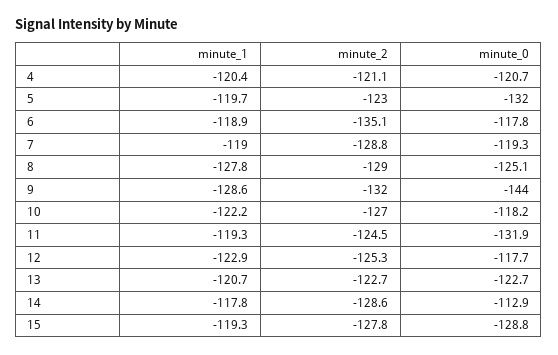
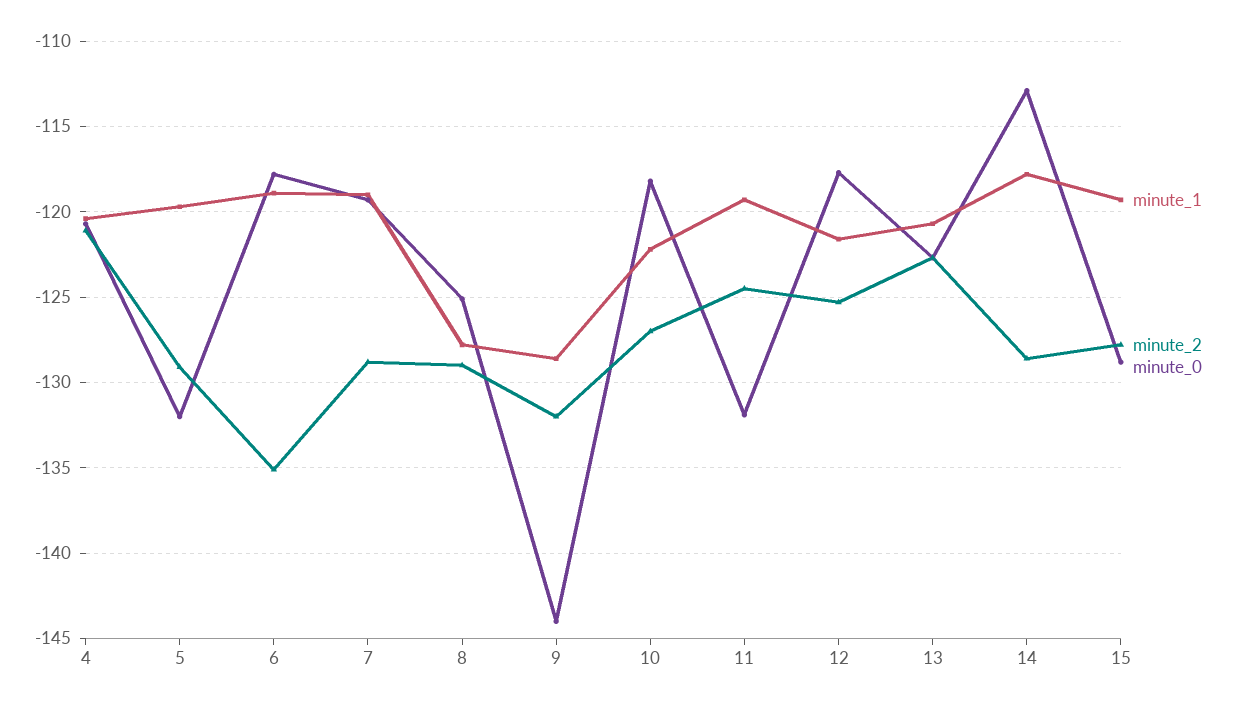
  {
    "minute_1": {
      "4": -120.4,
      "5": -119.7,
      "6": -118.9,
      "7": -119,
      "8": -127.8,
      "9": -128.6,
      "10": -122.2,
      "11": -119.3,
-     "12": -122.9,
+     "12": -121.5,
      "13": -120.7,
      "14": -117.8,
      "15": -119.3
    },
    "minute_2": {
      "4": -121.1,
-     "5": -123,
+     "5": -129,
      "6": -135.1,
      "7": -128.8,
      "8": -129,
      "9": -132,
      "10": -127,
      "11": -124.5,
      "12": -125.3,
      "13": -122.7,
      "14": -128.6,
      "15": -127.8
    },
    "minute_0": {
      "4": -120.7,
      "5": -132,
      "6": -117.8,
      "7": -119.3,
      "8": -125.1,
      "9": -144,
      "10": -118.2,
      "11": -131.9,
      "12": -117.7,
      "13": -122.7,
      "14": -112.9,
      "15": -128.8
    }
  }

